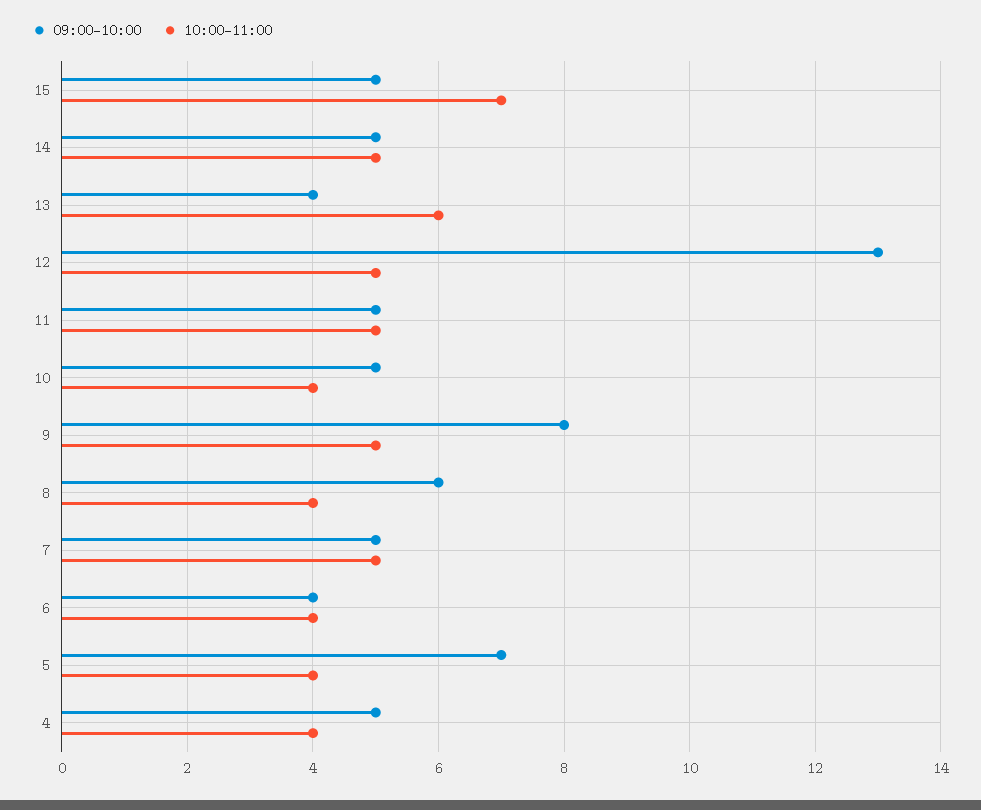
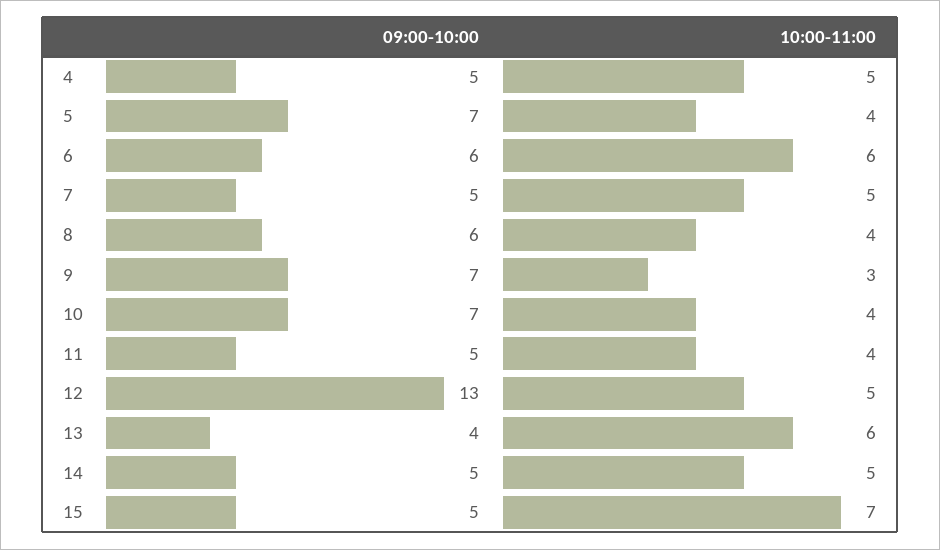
  {
    "09:00-10:00": {
      "15": 5,
      "14": 5,
      "13": 4,
      "12": 13,
      "11": 5,
-     "10": 5,
+     "10": 7,
-     "9": 8,
+     "9": 7,
      "8": 6,
      "7": 5,
-     "6": 4,
+     "6": 6,
      "5": 7,
      "4": 5
    },
    "10:00-11:00": {
      "15": 7,
      "14": 5,
      "13": 6,
      "12": 5,
-     "11": 5,
+     "11": 4,
      "10": 4,
-     "9": 5,
+     "9": 3,
      "8": 4,
      "7": 5,
-     "6": 4,
+     "6": 6,
      "5": 4,
-     "4": 4
+     "4": 5
    }
  }

